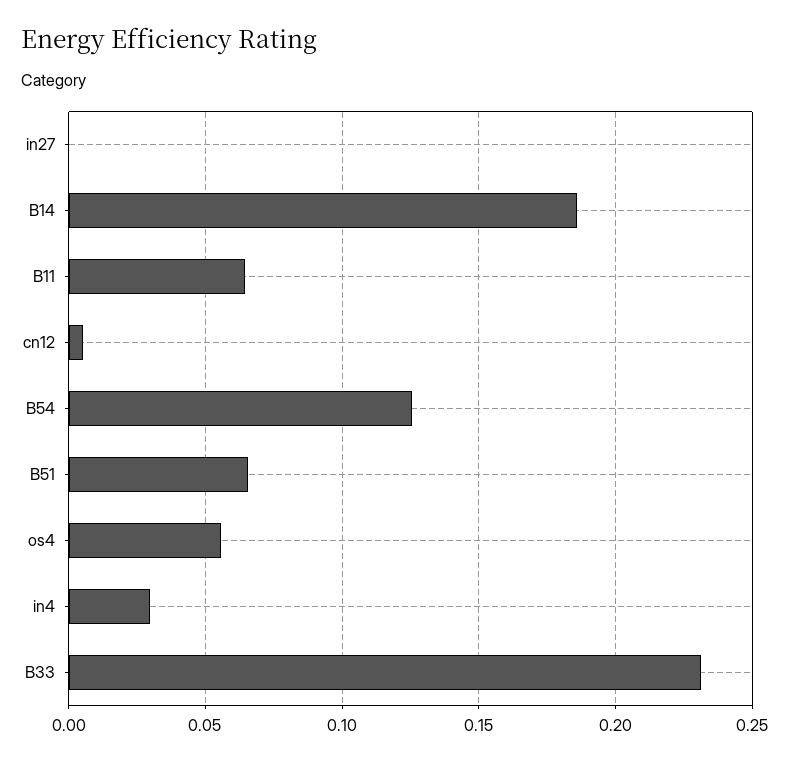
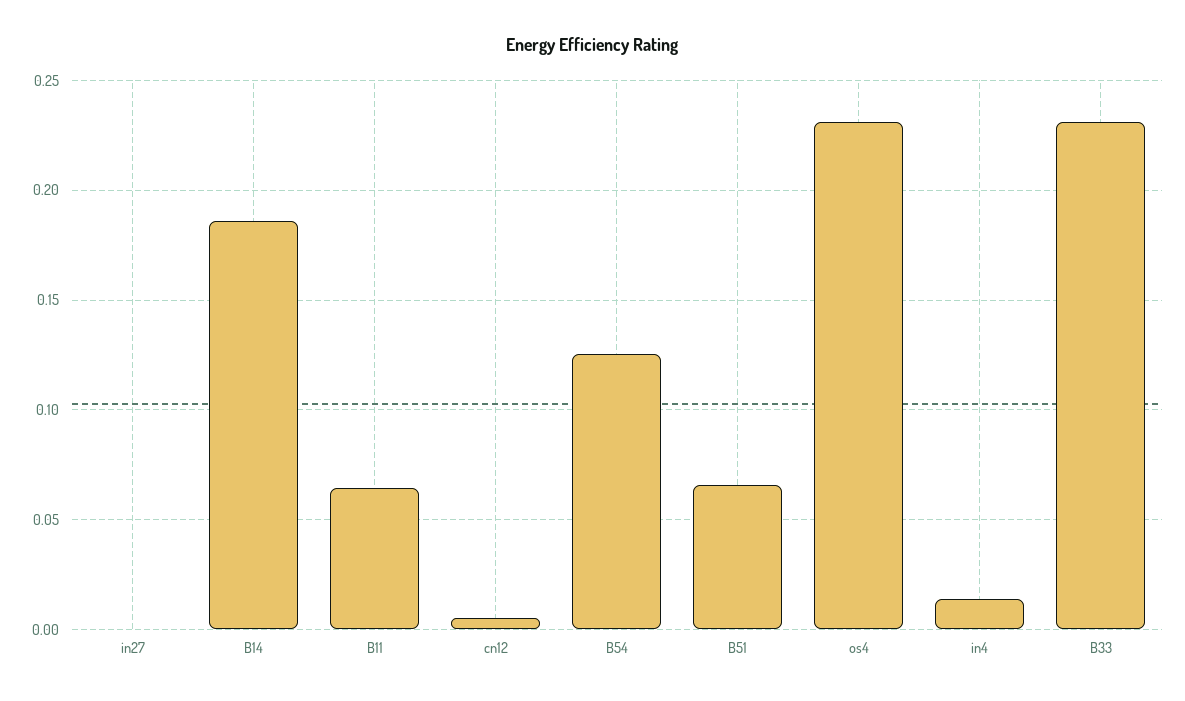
  {
    "in27": 0,
    "B14": 0.185,
    "B11": 0.065,
    "cn12": 0.005,
    "B54": 0.125,
    "B51": 0.065,
-   "os4": 0.055,
+   "os4": 0.23,
-   "in4": 0.03,
+   "in4": 0.015,
    "B33": 0.23
  }

